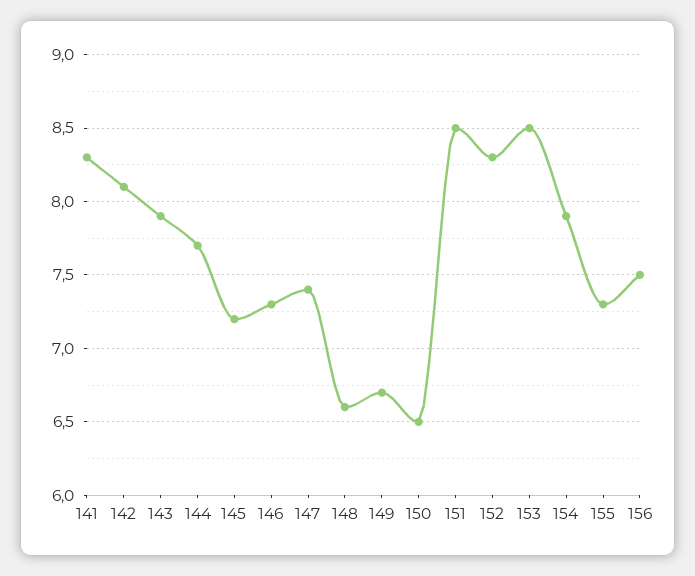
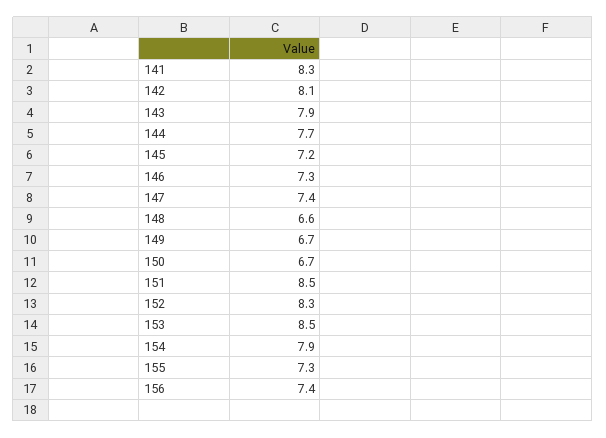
  {
    "141": 8.3,
    "142": 8.1,
    "143": 7.9,
    "144": 7.7,
    "145": 7.2,
    "146": 7.3,
    "147": 7.4,
    "148": 6.6,
    "149": 6.7,
-   "150": 6.5,
+   "150": 6.7,
    "151": 8.5,
    "152": 8.3,
    "153": 8.5,
    "154": 7.9,
    "155": 7.3,
-   "156": 7.5
+   "156": 7.4
  }

